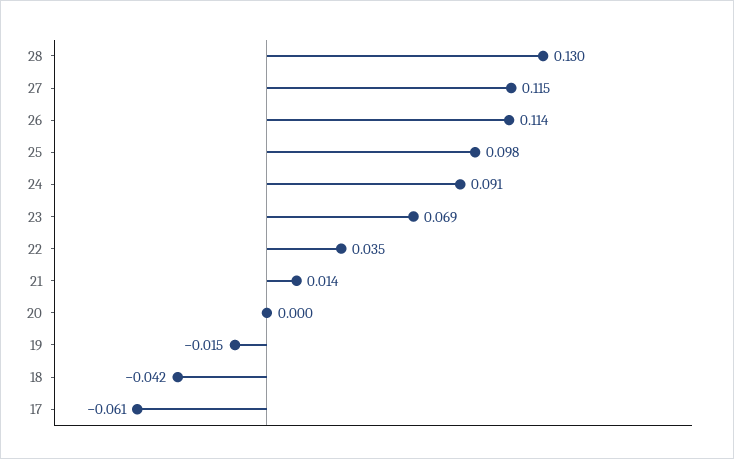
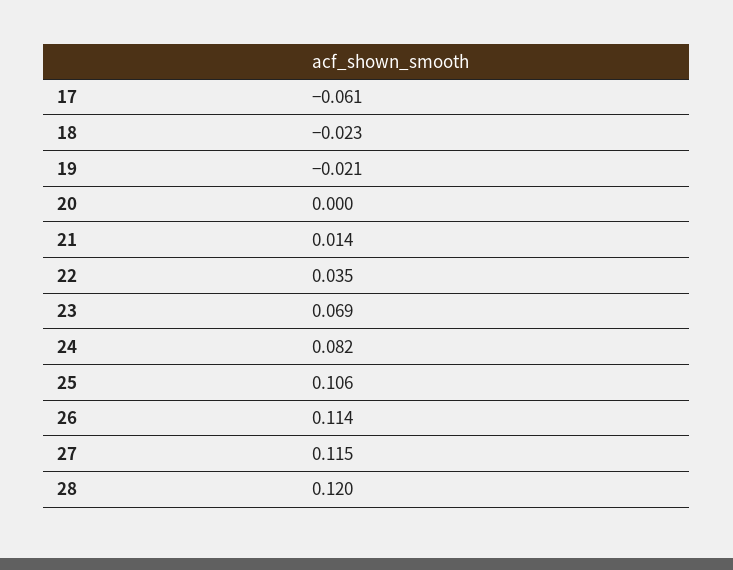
  {
-   "28": 0.13,
+   "28": 0.12,
    "27": 0.115,
    "26": 0.114,
-   "25": 0.098,
+   "25": 0.106,
-   "24": 0.091,
+   "24": 0.082,
    "23": 0.069,
    "22": 0.035,
    "21": 0.014,
    "20": 0,
-   "19": -0.015,
+   "19": -0.021,
-   "18": -0.042,
+   "18": -0.023,
    "17": -0.061
  }

